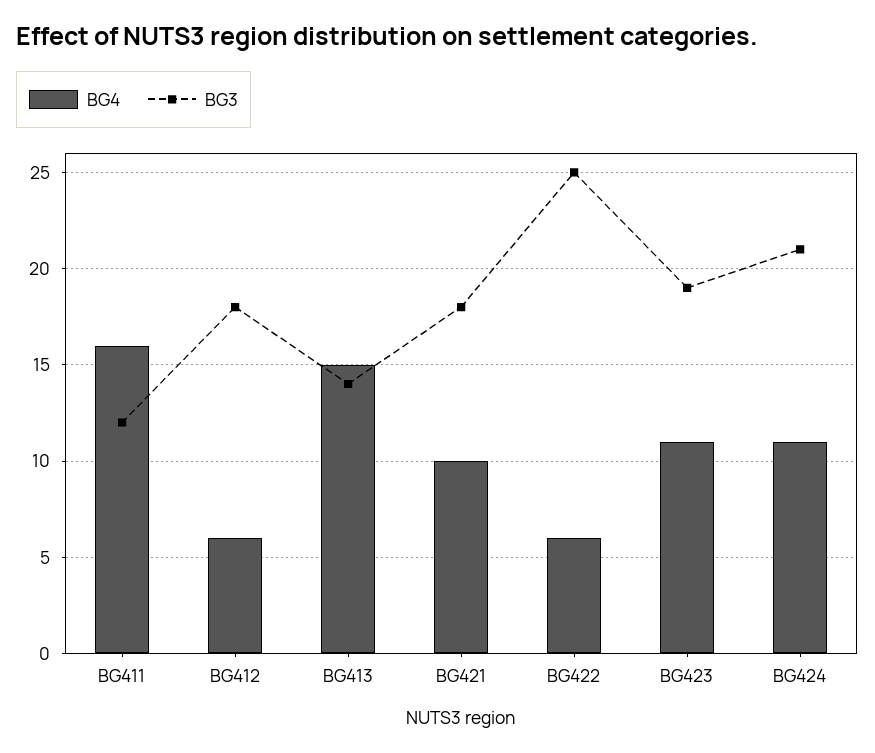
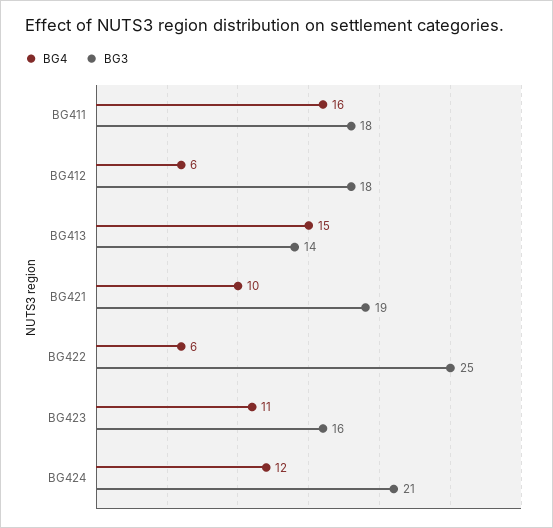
  {
    "BG4": {
      "BG411": 16,
      "BG412": 6,
      "BG413": 15,
      "BG421": 10,
      "BG422": 6,
      "BG423": 11,
-     "BG424": 11
+     "BG424": 12
    },
    "BG3": {
-     "BG411": 12,
+     "BG411": 18,
      "BG412": 18,
      "BG413": 14,
-     "BG421": 18,
+     "BG421": 19,
      "BG422": 25,
-     "BG423": 19,
+     "BG423": 16,
      "BG424": 21
    }
  }

